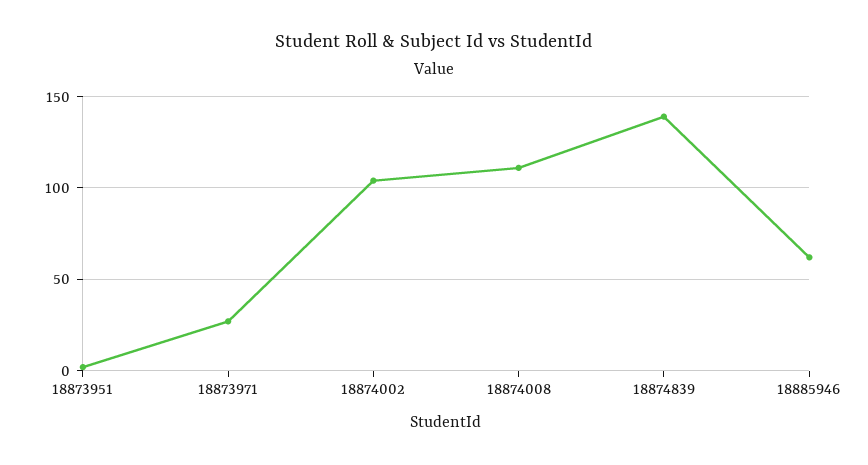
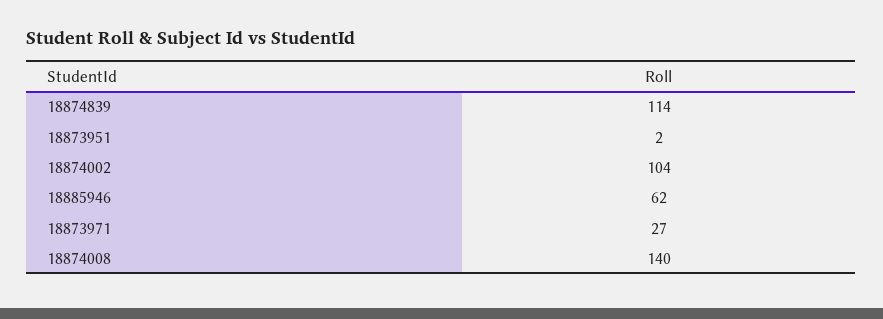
  {
    "18873951": 2,
    "18873971": 27,
    "18874002": 104,
-   "18874008": 110,
+   "18874008": 140,
-   "18874839": 140,
+   "18874839": 114,
    "18885946": 62
  }

